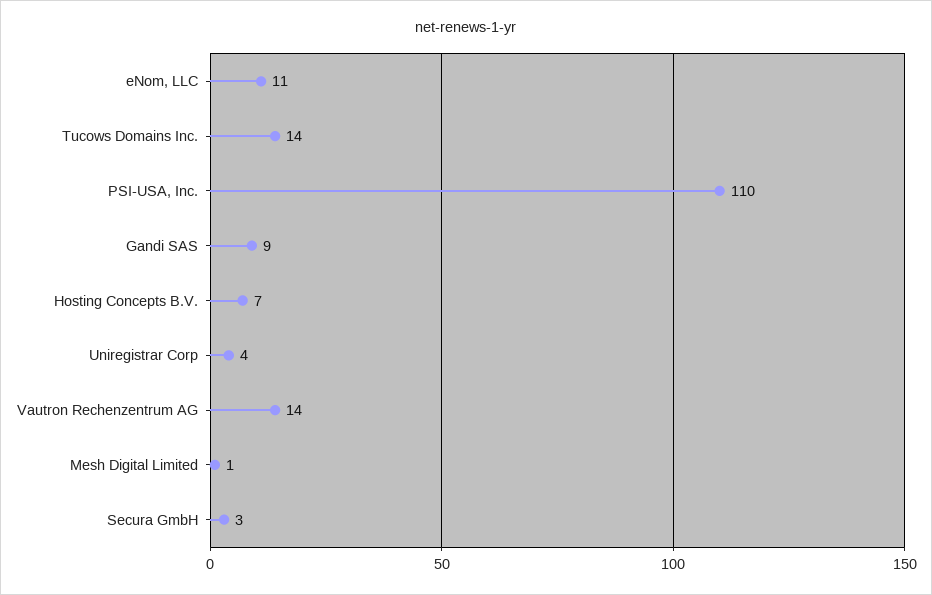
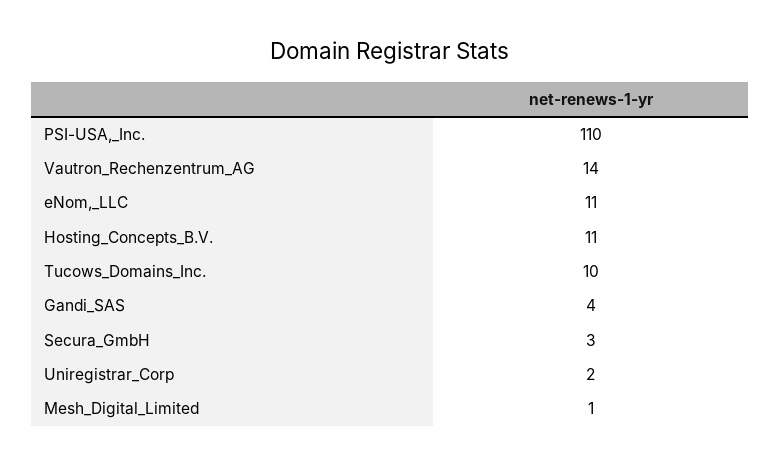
  {
    "eNom, LLC": 11,
-   "Tucows Domains Inc.": 14,
+   "Tucows Domains Inc.": 10,
    "PSI-USA, Inc.": 110,
-   "Gandi SAS": 9,
+   "Gandi SAS": 4,
-   "Hosting Concepts B.V.": 7,
+   "Hosting Concepts B.V.": 11,
-   "Uniregistrar Corp": 4,
+   "Uniregistrar Corp": 2,
    "Vautron Rechenzentrum AG": 14,
    "Mesh Digital Limited": 1,
    "Secura GmbH": 3
  }

